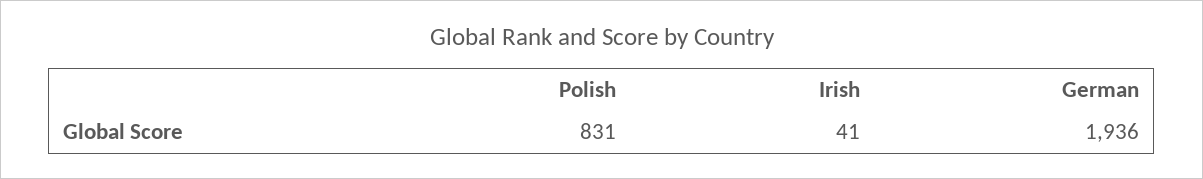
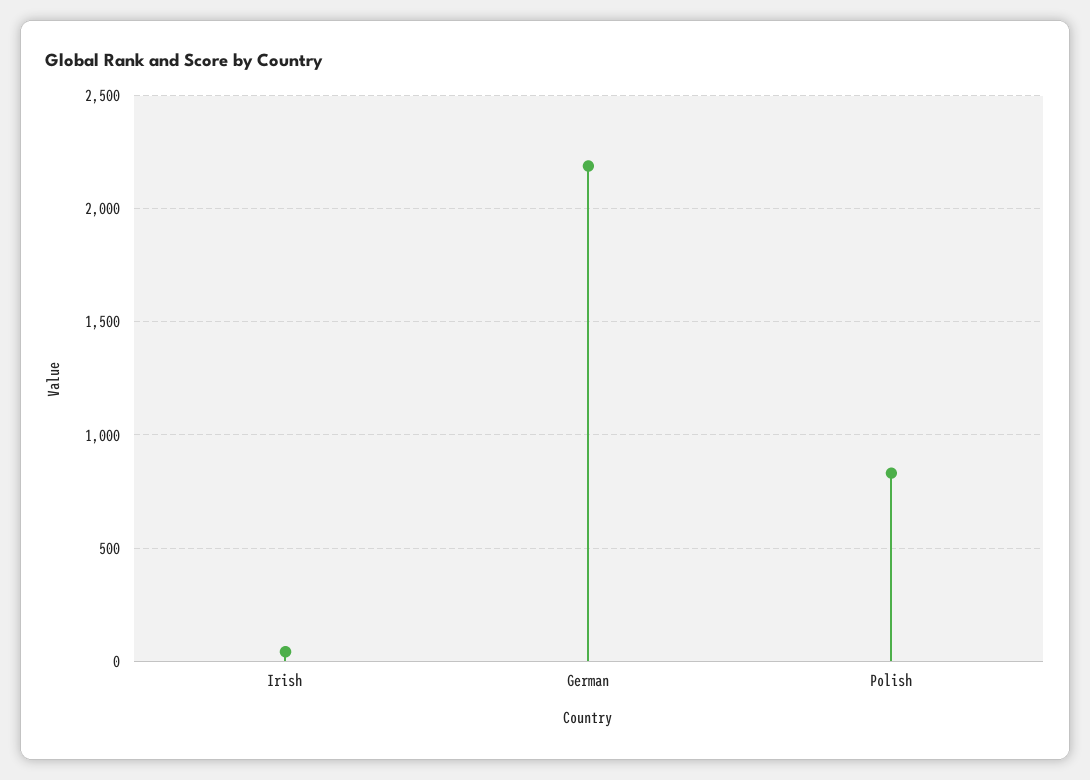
  {
    "Polish": 831,
    "Irish": 41,
-   "German": 1936
+   "German": 2200
  }

